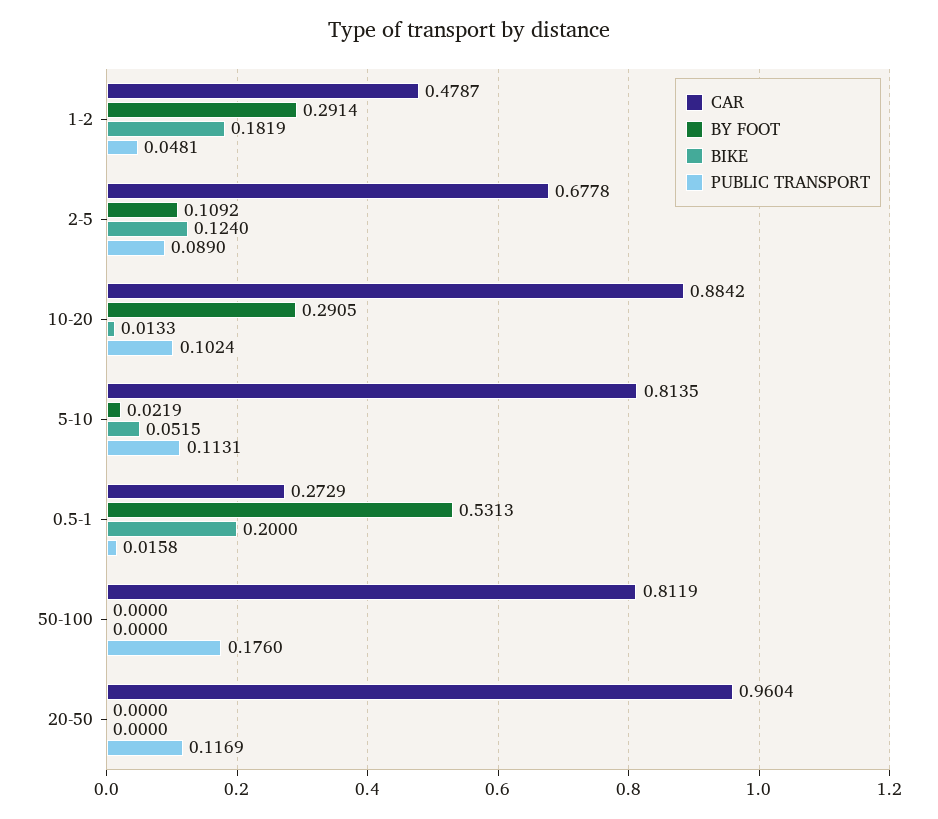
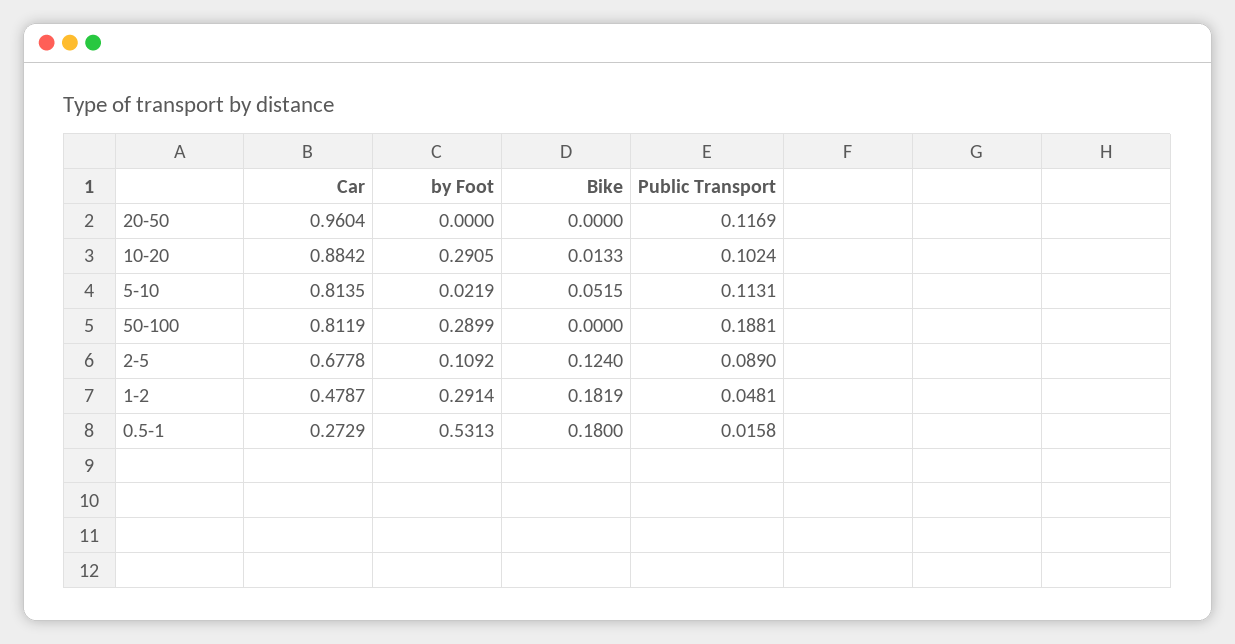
  {
    "CAR": {
      "1-2": 0.4787,
      "2-5": 0.6778,
      "10-20": 0.8842,
      "5-10": 0.8135,
      "0.5-1": 0.2729,
      "50-100": 0.8119,
      "20-50": 0.9604
    },
    "BY FOOT": {
      "1-2": 0.2914,
      "2-5": 0.1092,
      "10-20": 0.2905,
      "5-10": 0.0219,
      "0.5-1": 0.5313,
-     "50-100": 0,
+     "50-100": 0.2899,
      "20-50": 0
    },
    "BIKE": {
      "1-2": 0.1819,
      "2-5": 0.124,
      "10-20": 0.0133,
      "5-10": 0.0515,
-     "0.5-1": 0.2,
+     "0.5-1": 0.18,
      "50-100": 0,
      "20-50": 0
    },
    "PUBLIC TRANSPORT": {
      "1-2": 0.0481,
      "2-5": 0.089,
      "10-20": 0.1024,
      "5-10": 0.1131,
      "0.5-1": 0.0158,
-     "50-100": 0.176,
+     "50-100": 0.1881,
      "20-50": 0.1169
    }
  }

